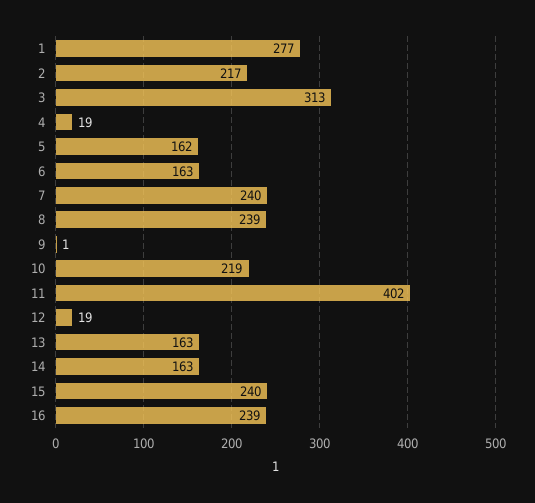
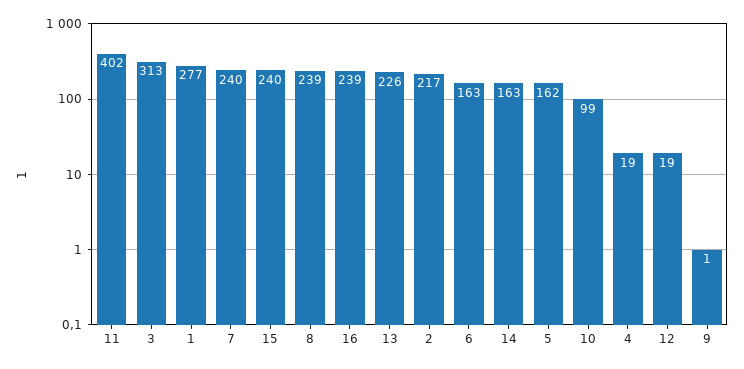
  {
    "1": 277,
    "2": 217,
    "3": 313,
    "4": 19,
    "5": 162,
    "6": 163,
    "7": 240,
    "8": 239,
    "9": 1,
-   "10": 219,
+   "10": 99,
    "11": 402,
    "12": 19,
-   "13": 163,
+   "13": 226,
    "14": 163,
    "15": 240,
    "16": 239
  }

